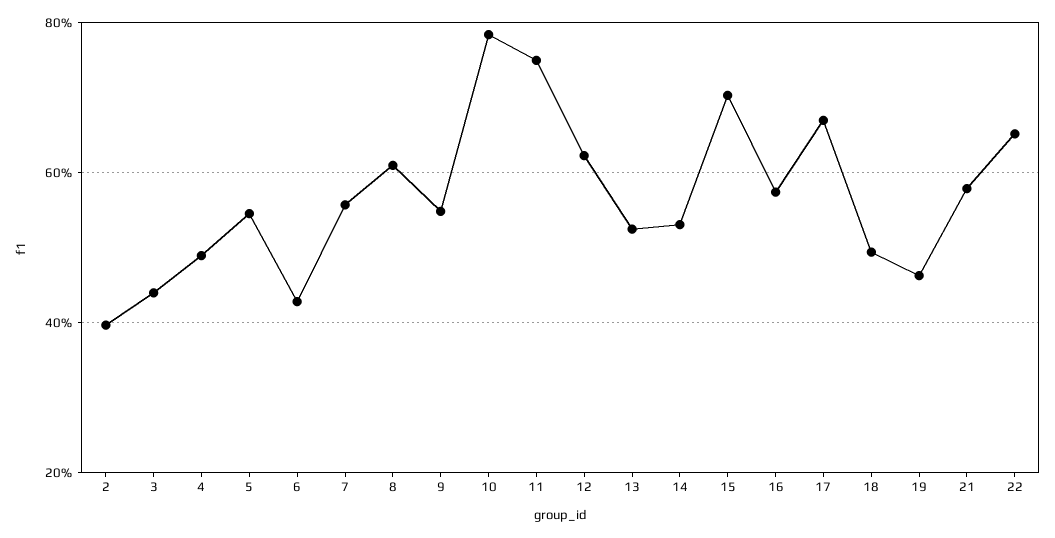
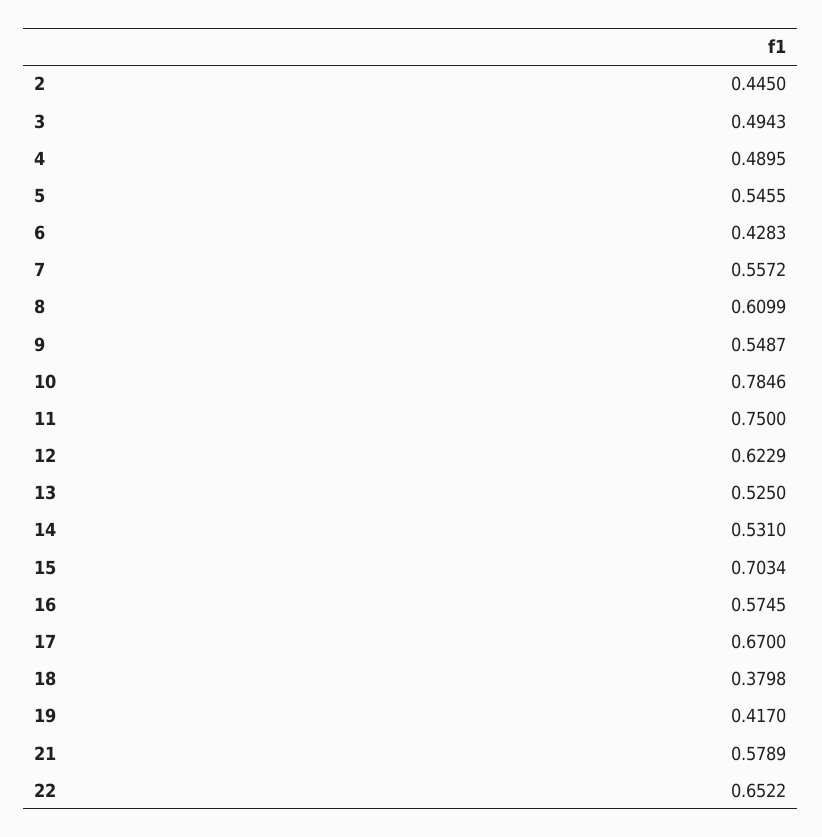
  {
-   "2": 0.4,
+   "2": 0.445,
-   "3": 0.44,
+   "3": 0.4943,
    "4": 0.4895,
    "5": 0.5455,
    "6": 0.4283,
    "7": 0.5572,
    "8": 0.6099,
    "9": 0.5487,
    "10": 0.7846,
    "11": 0.75,
    "12": 0.6229,
    "13": 0.525,
    "14": 0.531,
    "15": 0.7034,
    "16": 0.5745,
    "17": 0.67,
-   "18": 0.5,
+   "18": 0.3798,
-   "19": 0.46,
+   "19": 0.417,
    "21": 0.5789,
    "22": 0.6522
  }

